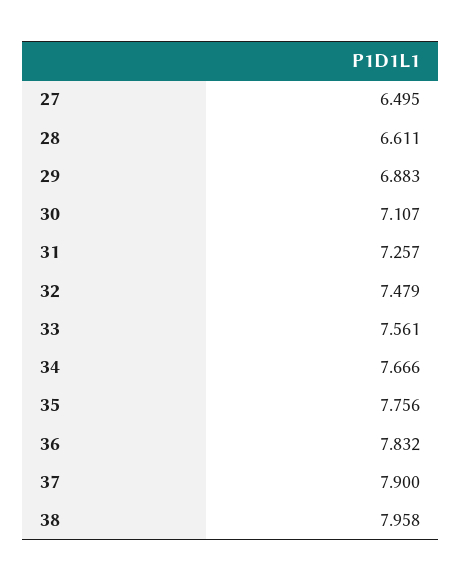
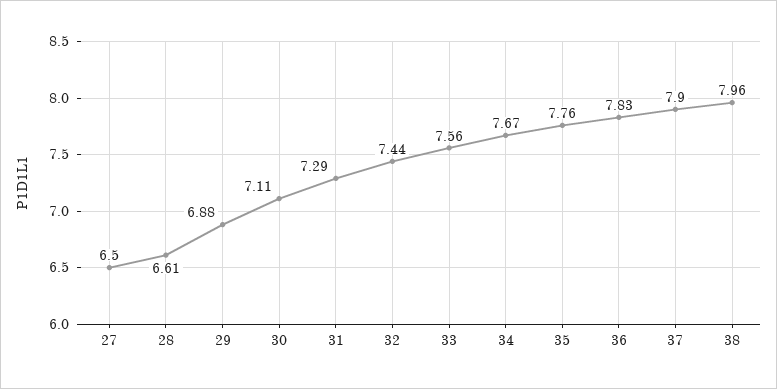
  {
    "27": 6.495,
    "28": 6.611,
    "29": 6.883,
    "30": 7.107,
-   "31": 7.257,
+   "31": 7.29,
-   "32": 7.479,
+   "32": 7.44,
    "33": 7.561,
    "34": 7.666,
    "35": 7.756,
    "36": 7.832,
    "37": 7.9,
    "38": 7.958
  }

